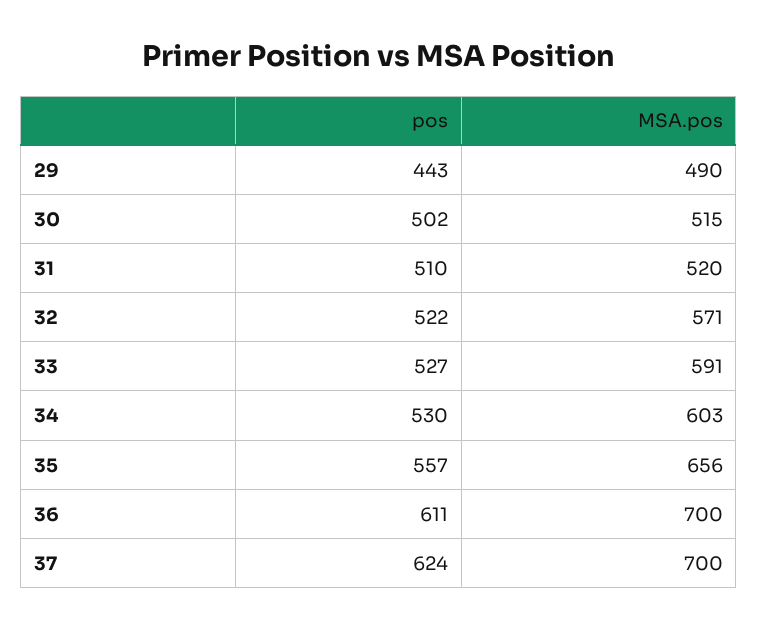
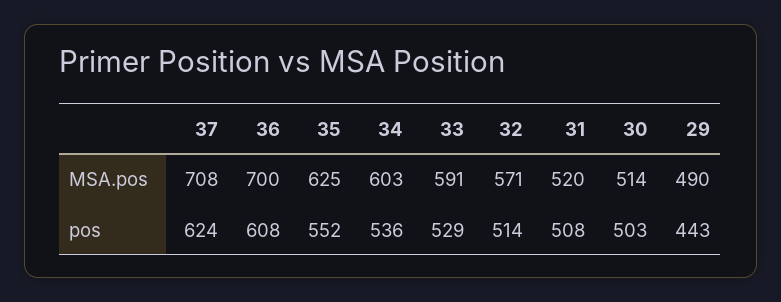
  {
    "pos": {
      "29": 443,
-     "30": 502,
+     "30": 503,
-     "31": 510,
+     "31": 508,
-     "32": 522,
+     "32": 514,
-     "33": 527,
+     "33": 529,
-     "34": 530,
+     "34": 536,
-     "35": 557,
+     "35": 552,
-     "36": 611,
+     "36": 608,
      "37": 624
    },
    "MSA.pos": {
      "29": 490,
-     "30": 515,
+     "30": 514,
      "31": 520,
      "32": 571,
      "33": 591,
      "34": 603,
-     "35": 656,
+     "35": 625,
      "36": 700,
-     "37": 700
+     "37": 708
    }
  }

